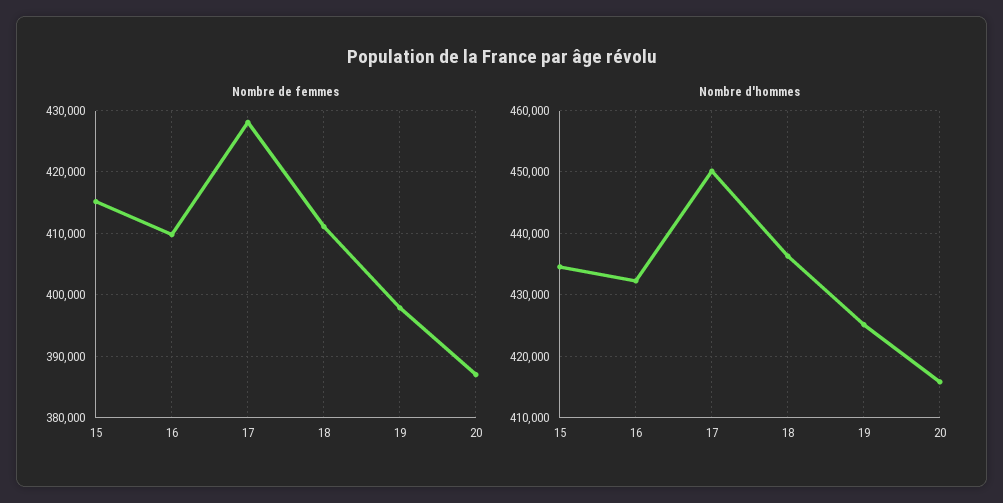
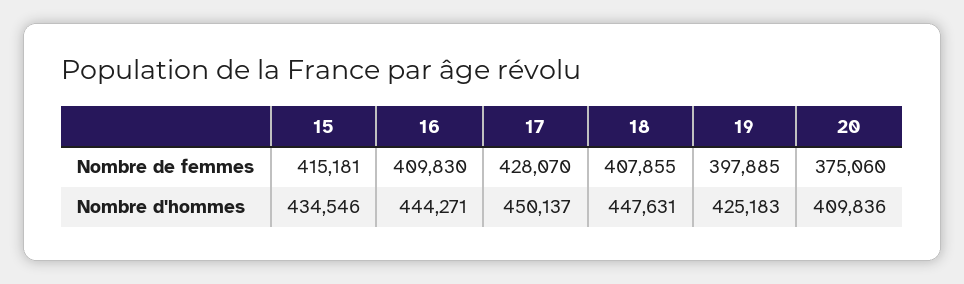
  {
    "Nombre de femmes": {
      "15": 415181,
      "16": 409830,
      "17": 428070,
-     "18": 411000,
+     "18": 407855,
      "19": 397885,
-     "20": 387000
+     "20": 375060
    },
    "Nombre d'hommes": {
      "15": 434546,
-     "16": 432000,
+     "16": 444271,
      "17": 450137,
-     "18": 436000,
+     "18": 447631,
      "19": 425183,
-     "20": 416000
+     "20": 409836
    }
  }

